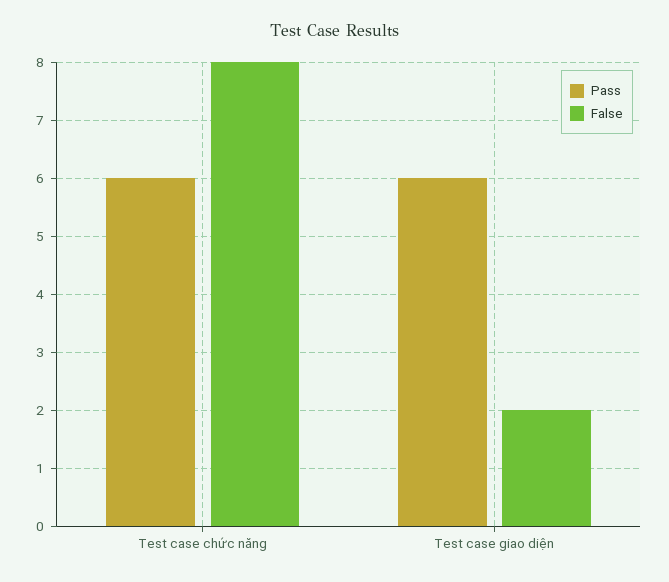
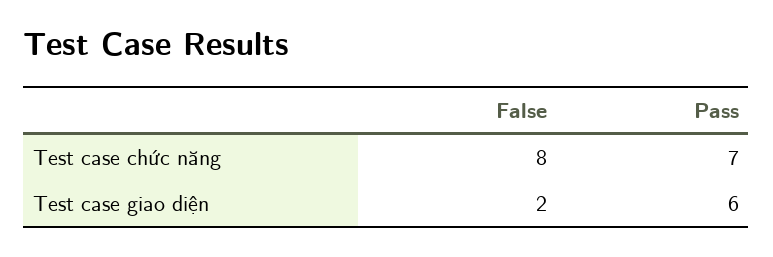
  {
    "Pass": {
-     "Test case chức năng": 6,
+     "Test case chức năng": 7,
      "Test case giao diện": 6
    },
    "False": {
      "Test case chức năng": 8,
      "Test case giao diện": 2
    }
  }

